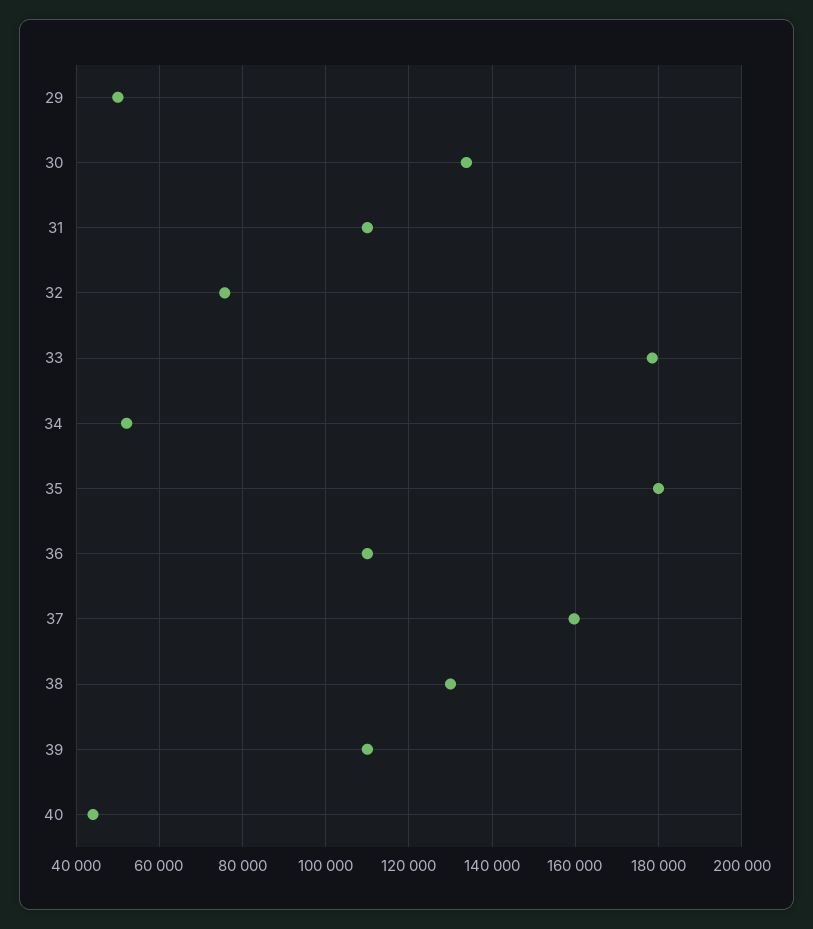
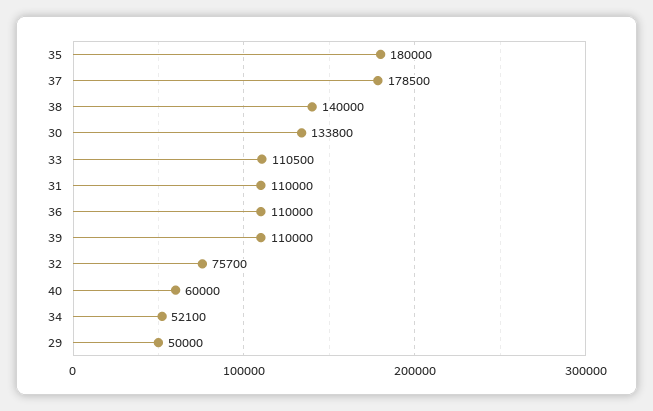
  {
    "29": 50000,
    "30": 133800,
    "31": 110000,
    "32": 75700,
-   "33": 178000,
+   "33": 110500,
    "34": 52100,
    "35": 180000,
    "36": 110000,
-   "37": 160000,
+   "37": 178500,
-   "38": 130000,
+   "38": 140000,
    "39": 110000,
-   "40": 44000
+   "40": 60000
  }

